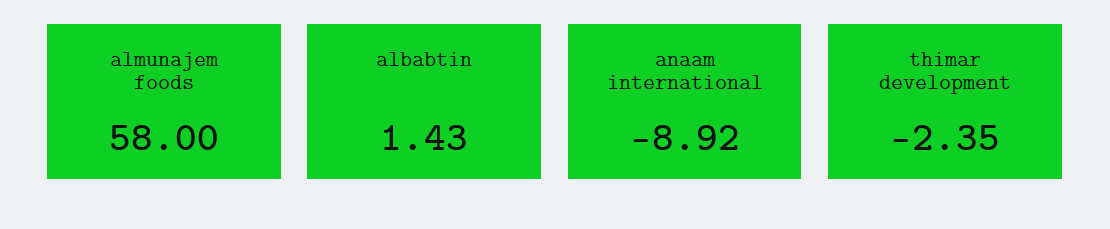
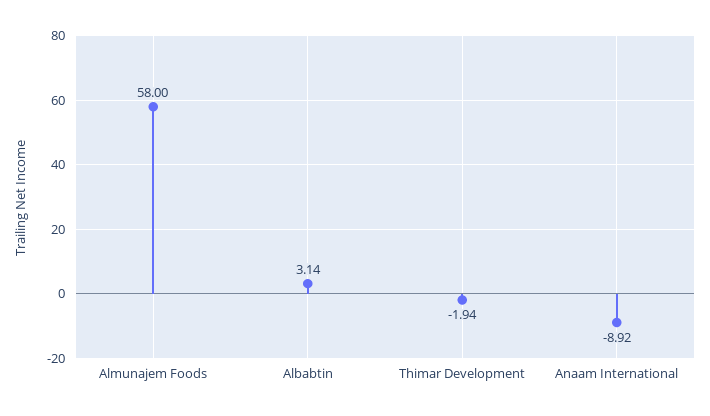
  {
    "almunajem foods": 58,
-   "albabtin": 1.43,
+   "albabtin": 3.14,
    "anaam international": -8.92,
-   "thimar development": -2.35
+   "thimar development": -1.94
  }

